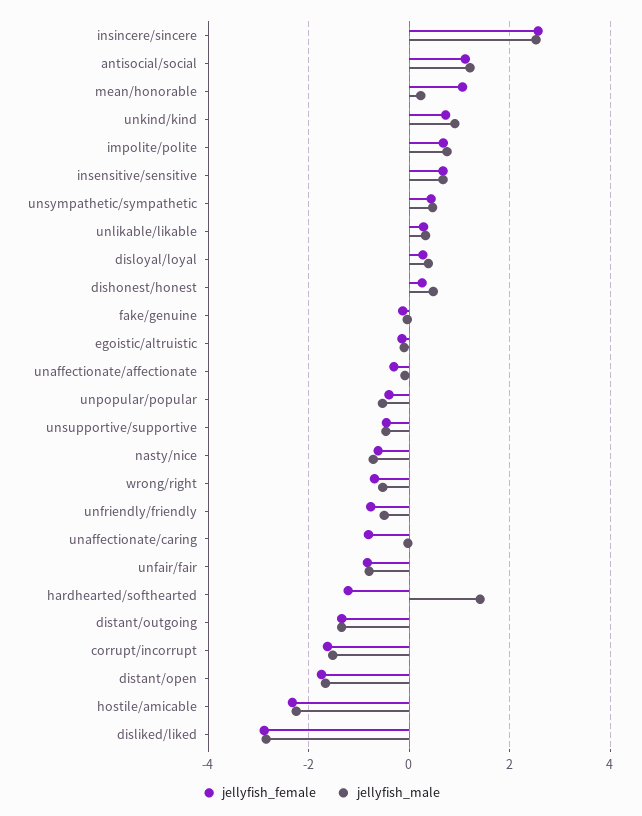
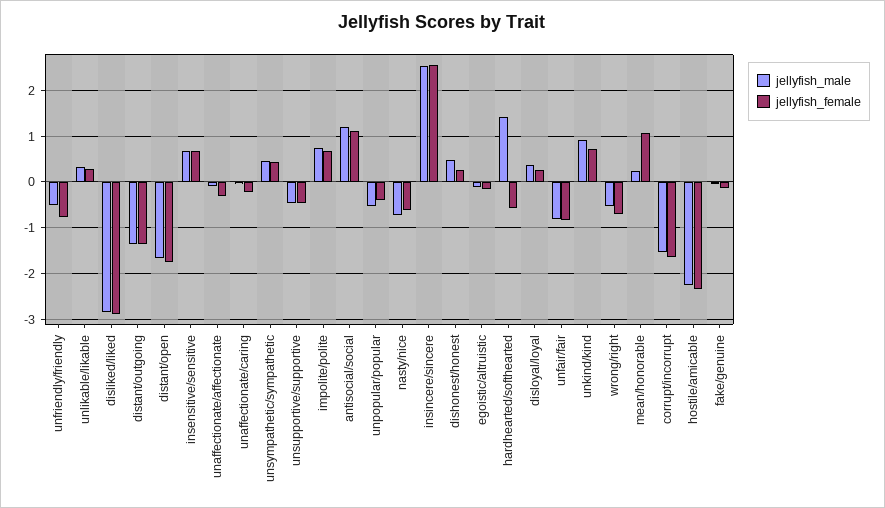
  {
    "jellyfish_female": {
      "insincere/sincere": 2.6,
      "antisocial/social": 1.2,
      "mean/honorable": 1,
      "unkind/kind": 0.8,
      "impolite/polite": 0.6,
      "insensitive/sensitive": 0.6,
      "unsympathetic/sympathetic": 0.4,
      "unlikable/likable": 0.2,
      "disloyal/loyal": 0.2,
      "dishonest/honest": 0.2,
      "fake/genuine": -0.2,
      "egoistic/altruistic": -0.2,
      "unaffectionate/affectionate": -0.4,
      "unpopular/popular": -0.4,
      "unsupportive/supportive": -0.4,
      "nasty/nice": -0.6,
      "wrong/right": -0.6,
      "unfriendly/friendly": -0.8,
-     "unaffectionate/caring": -0.8,
+     "unaffectionate/caring": -0.2,
      "unfair/fair": -0.8,
-     "hardhearted/softhearted": -1.2,
+     "hardhearted/softhearted": -0.6,
      "distant/outgoing": -1.4,
      "corrupt/incorrupt": -1.6,
      "distant/open": -1.8,
      "hostile/amicable": -2.4,
      "disliked/liked": -2.8
    },
    "jellyfish_male": {
      "insincere/sincere": 2.6,
      "antisocial/social": 1.2,
      "mean/honorable": 0.2,
      "unkind/kind": 1,
      "impolite/polite": 0.8,
      "insensitive/sensitive": 0.6,
      "unsympathetic/sympathetic": 0.4,
      "unlikable/likable": 0.4,
      "disloyal/loyal": 0.4,
      "dishonest/honest": 0.4,
      "fake/genuine": 0,
      "egoistic/altruistic": -0.2,
      "unaffectionate/affectionate": 0,
      "unpopular/popular": -0.6,
      "unsupportive/supportive": -0.4,
      "nasty/nice": -0.8,
      "wrong/right": -0.6,
      "unfriendly/friendly": -0.4,
      "unaffectionate/caring": 0,
      "unfair/fair": -0.8,
      "hardhearted/softhearted": 1.4,
      "distant/outgoing": -1.4,
      "corrupt/incorrupt": -1.6,
      "distant/open": -1.6,
      "hostile/amicable": -2.2,
      "disliked/liked": -2.8
    }
  }

